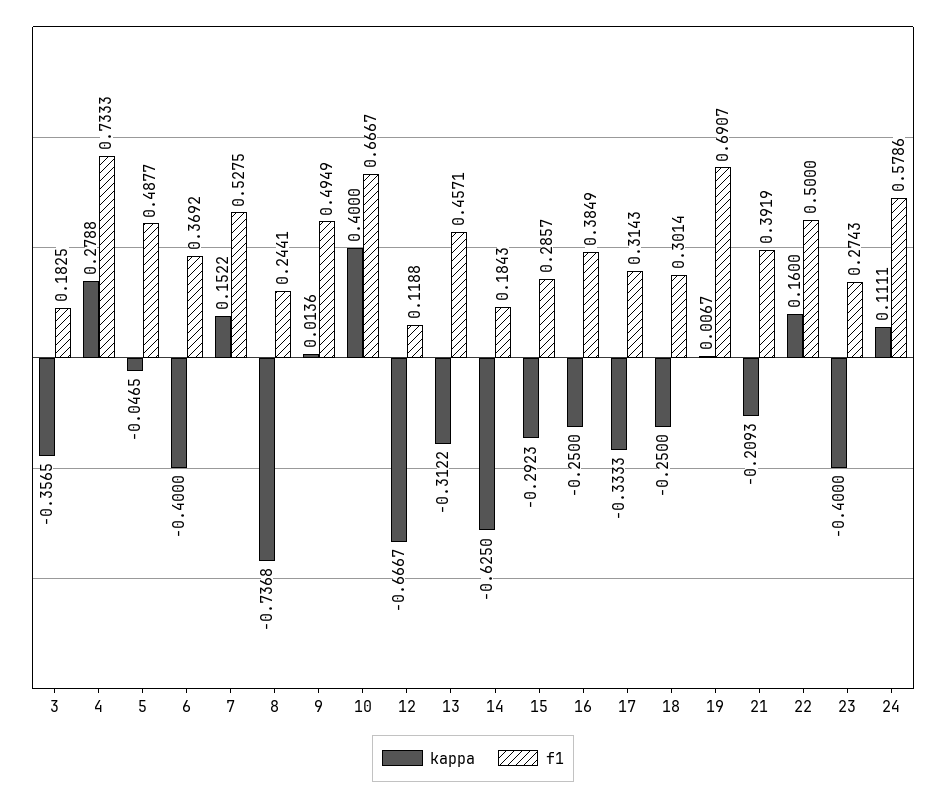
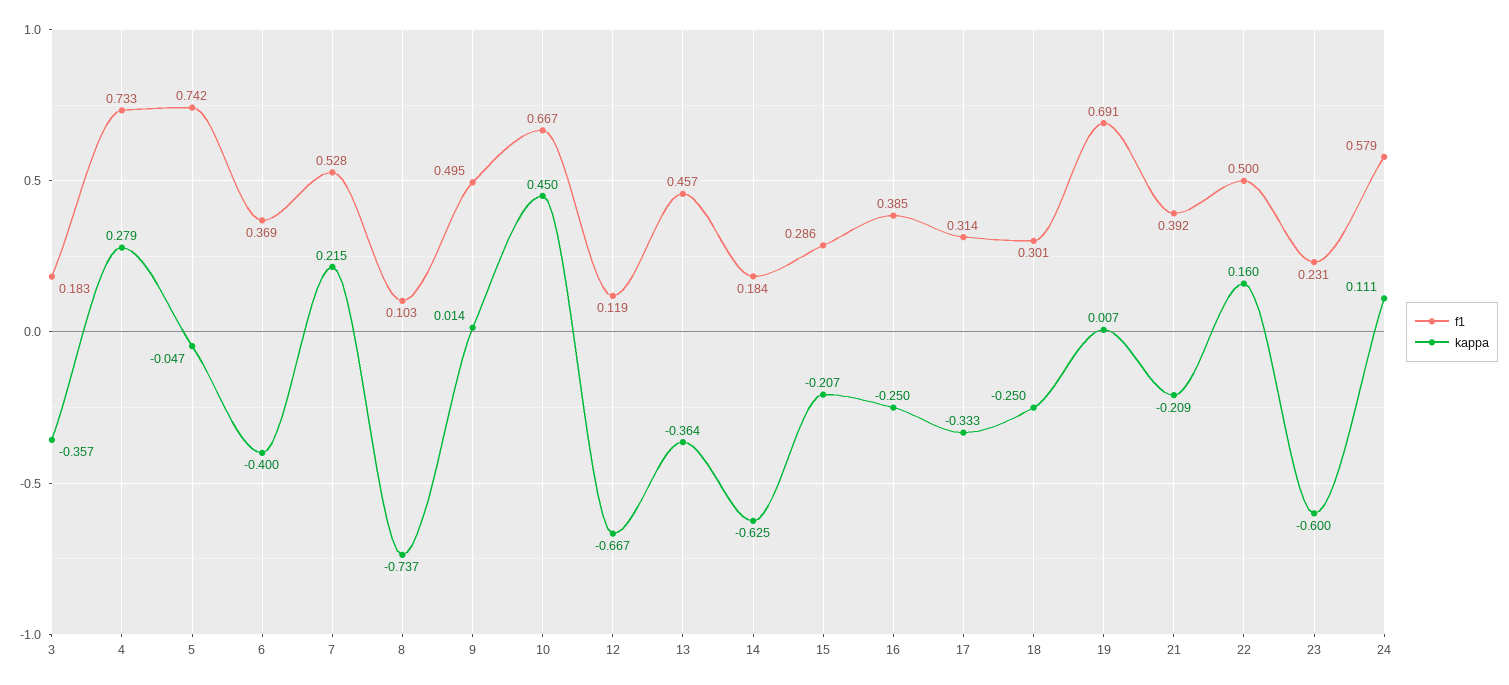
  {
    "kappa": {
      "3": -0.3565,
      "4": 0.2788,
      "5": -0.0465,
      "6": -0.4,
-     "7": 0.1522,
+     "7": 0.215,
      "8": -0.7368,
      "9": 0.0136,
-     "10": 0.4,
+     "10": 0.45,
      "12": -0.6667,
-     "13": -0.3122,
+     "13": -0.364,
      "14": -0.625,
-     "15": -0.2923,
+     "15": -0.207,
      "16": -0.25,
      "17": -0.3333,
      "18": -0.25,
      "19": 0.0067,
      "21": -0.2093,
      "22": 0.16,
-     "23": -0.4,
+     "23": -0.6,
      "24": 0.1111
    },
    "f1": {
      "3": 0.1825,
      "4": 0.7333,
-     "5": 0.4877,
+     "5": 0.742,
      "6": 0.3692,
      "7": 0.5275,
-     "8": 0.2441,
+     "8": 0.103,
      "9": 0.4949,
      "10": 0.6667,
      "12": 0.1188,
      "13": 0.4571,
      "14": 0.1843,
      "15": 0.2857,
      "16": 0.3849,
      "17": 0.3143,
      "18": 0.3014,
      "19": 0.6907,
      "21": 0.3919,
      "22": 0.5,
-     "23": 0.2743,
+     "23": 0.231,
      "24": 0.5786
    }
  }

